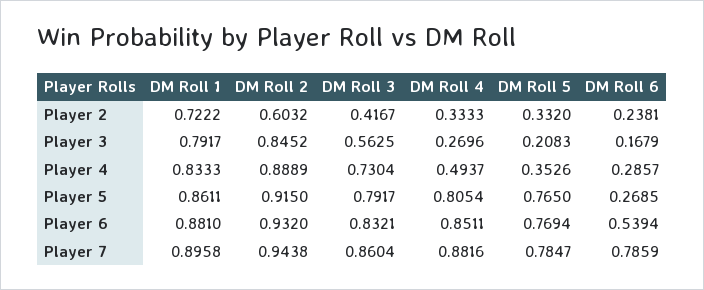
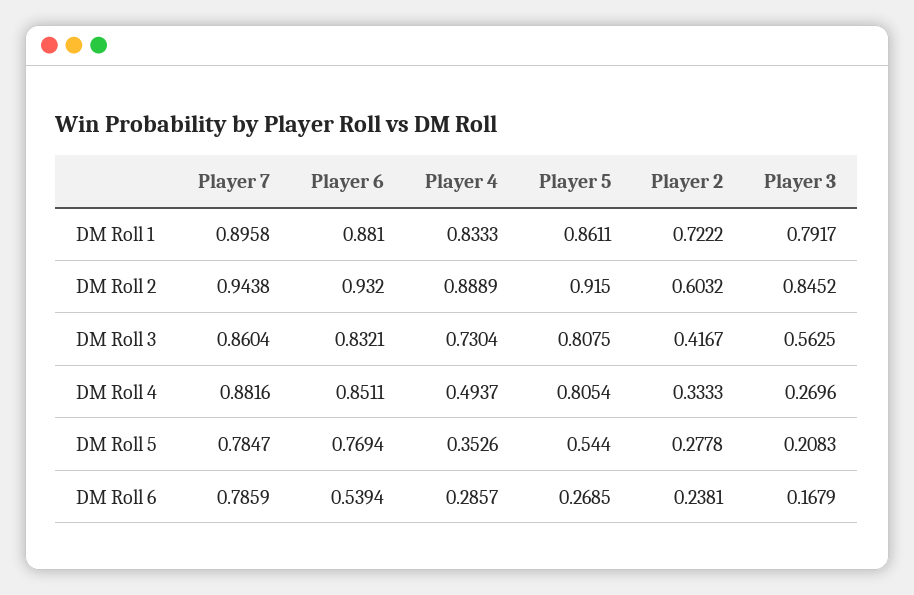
  {
    "DM Roll 1": {
      "Player 2": 0.7222,
      "Player 3": 0.7917,
      "Player 4": 0.8333,
      "Player 5": 0.8611,
      "Player 6": 0.881,
      "Player 7": 0.8958
    },
    "DM Roll 2": {
      "Player 2": 0.6032,
      "Player 3": 0.8452,
      "Player 4": 0.8889,
      "Player 5": 0.915,
      "Player 6": 0.932,
      "Player 7": 0.9438
    },
    "DM Roll 3": {
      "Player 2": 0.4167,
      "Player 3": 0.5625,
      "Player 4": 0.7304,
-     "Player 5": 0.7917,
+     "Player 5": 0.8075,
      "Player 6": 0.8321,
      "Player 7": 0.8604
    },
    "DM Roll 4": {
      "Player 2": 0.3333,
      "Player 3": 0.2696,
      "Player 4": 0.4937,
      "Player 5": 0.8054,
      "Player 6": 0.8511,
      "Player 7": 0.8816
    },
    "DM Roll 5": {
-     "Player 2": 0.332,
+     "Player 2": 0.2778,
      "Player 3": 0.2083,
      "Player 4": 0.3526,
-     "Player 5": 0.765,
+     "Player 5": 0.544,
      "Player 6": 0.7694,
      "Player 7": 0.7847
    },
    "DM Roll 6": {
      "Player 2": 0.2381,
      "Player 3": 0.1679,
      "Player 4": 0.2857,
      "Player 5": 0.2685,
      "Player 6": 0.5394,
      "Player 7": 0.7859
    }
  }

